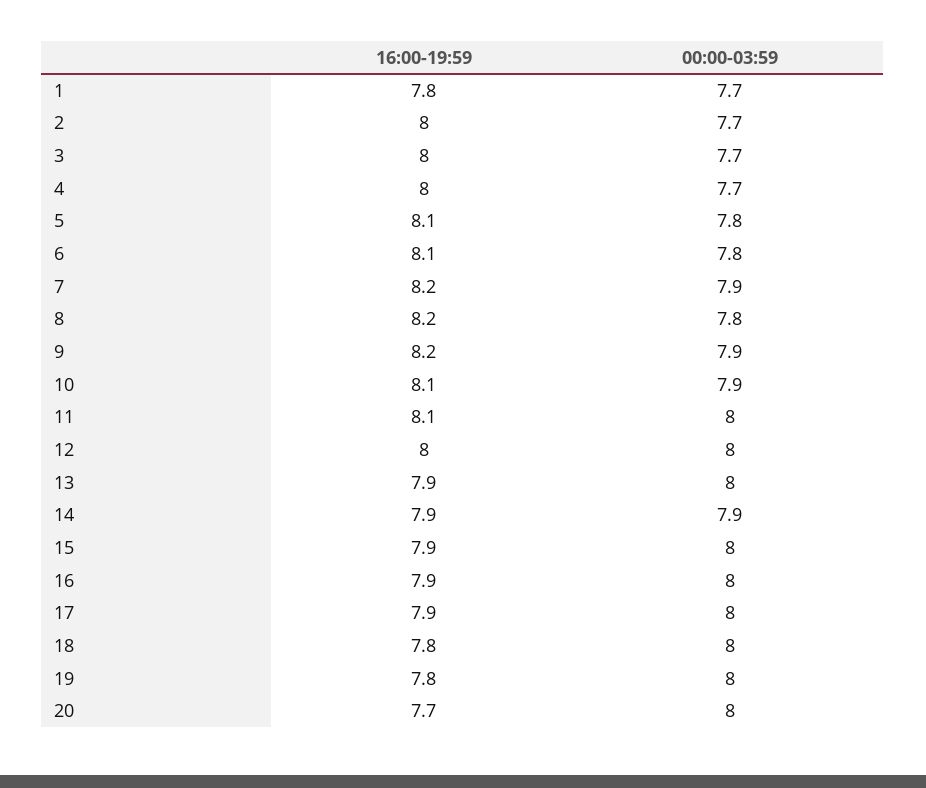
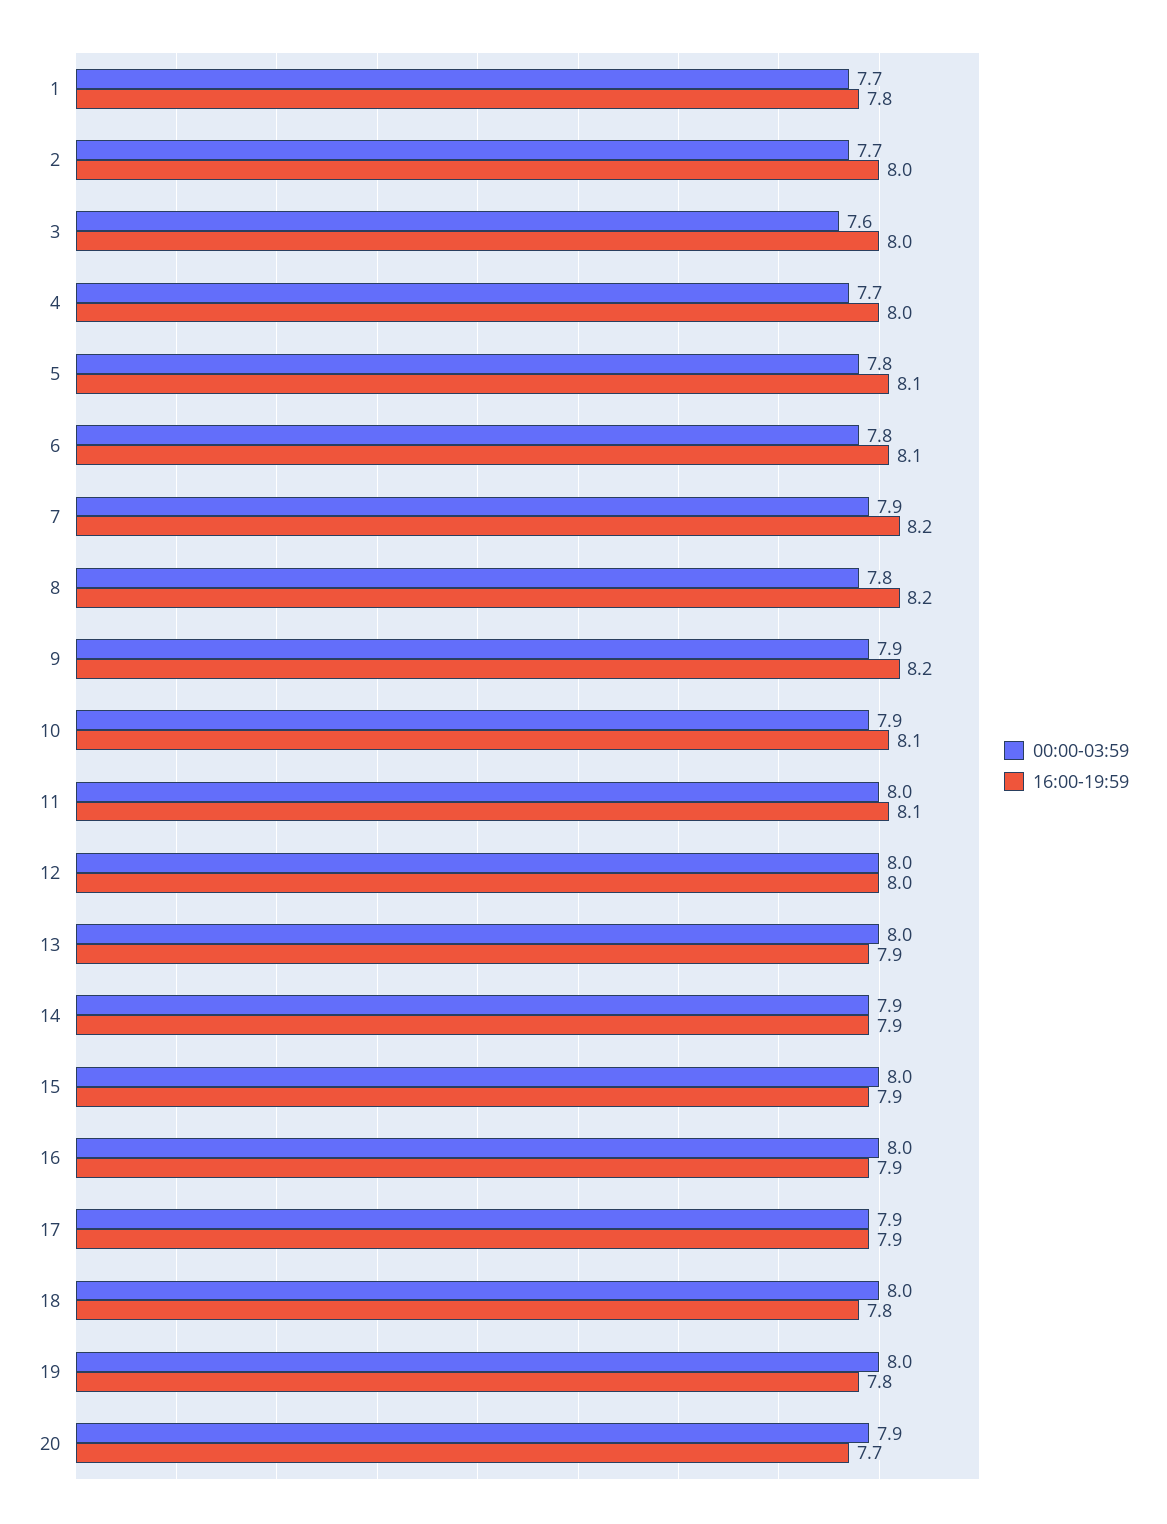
  {
    "16:00-19:59": {
      "1": 7.8,
      "2": 8,
      "3": 8,
      "4": 8,
      "5": 8.1,
      "6": 8.1,
      "7": 8.2,
      "8": 8.2,
      "9": 8.2,
      "10": 8.1,
      "11": 8.1,
      "12": 8,
      "13": 7.9,
      "14": 7.9,
      "15": 7.9,
      "16": 7.9,
      "17": 7.9,
      "18": 7.8,
      "19": 7.8,
      "20": 7.7
    },
    "00:00-03:59": {
      "1": 7.7,
      "2": 7.7,
-     "3": 7.7,
+     "3": 7.6,
      "4": 7.7,
      "5": 7.8,
      "6": 7.8,
      "7": 7.9,
      "8": 7.8,
      "9": 7.9,
      "10": 7.9,
      "11": 8,
      "12": 8,
      "13": 8,
      "14": 7.9,
      "15": 8,
      "16": 8,
-     "17": 8,
+     "17": 7.9,
      "18": 8,
      "19": 8,
-     "20": 8
+     "20": 7.9
    }
  }

